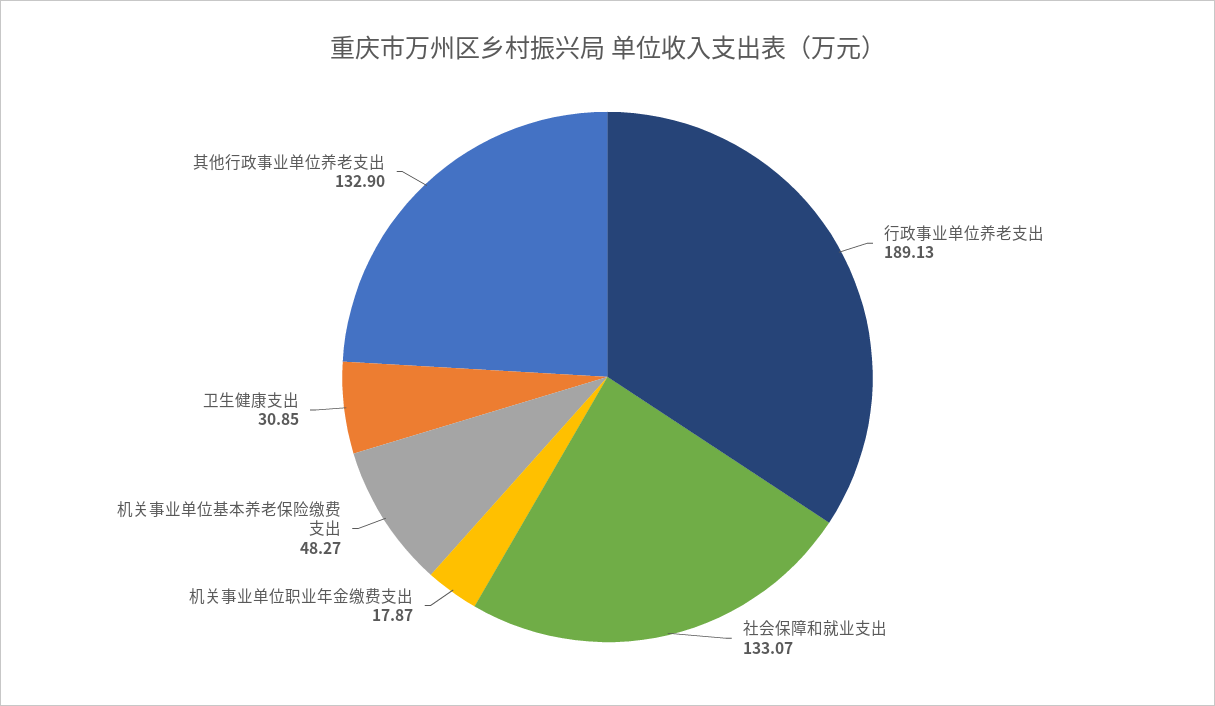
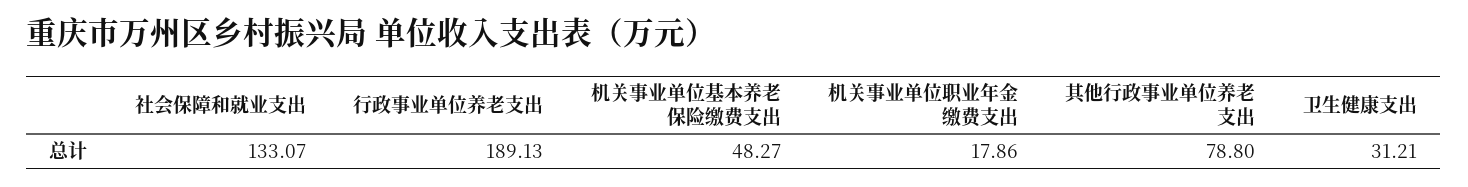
  {
    "行政事业单位养老支出": 189.13,
    "社会保障和就业支出": 133.07,
-   "机关事业单位职业年金缴费支出": 17.87,
+   "机关事业单位职业年金缴费支出": 17.86,
    "机关事业单位基本养老保险缴费支出": 48.27,
-   "卫生健康支出": 30.85,
+   "卫生健康支出": 31.21,
-   "其他行政事业单位养老支出": 132.9
+   "其他行政事业单位养老支出": 78.8
  }

